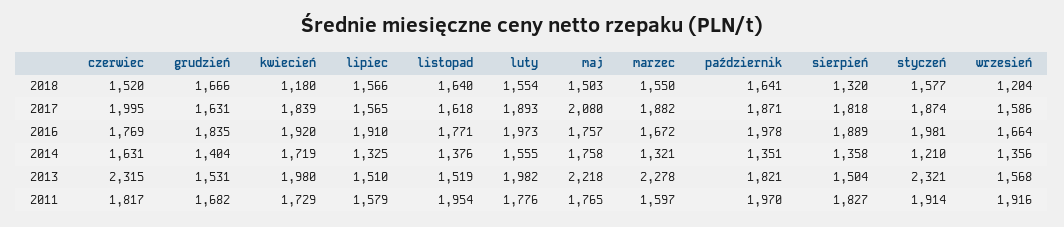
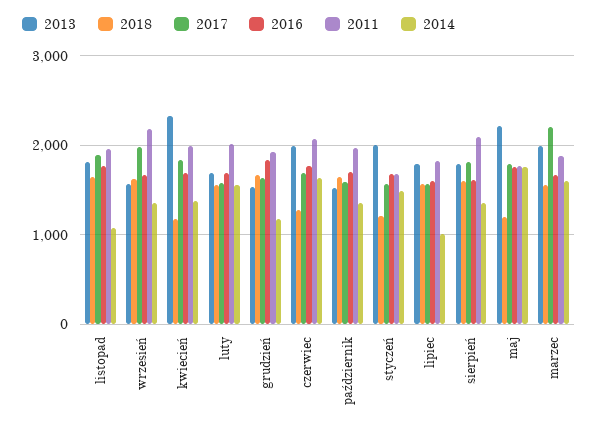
  {
    "2018": {
-     "czerwiec": 1520,
+     "czerwiec": 1300,
      "grudzień": 1666,
      "kwiecień": 1180,
      "lipiec": 1566,
      "listopad": 1640,
      "luty": 1554,
-     "maj": 1503,
+     "maj": 1200,
      "marzec": 1550,
      "październik": 1641,
-     "sierpień": 1320,
+     "sierpień": 1600,
-     "styczeń": 1577,
+     "styczeń": 1200,
-     "wrzesień": 1204
+     "wrzesień": 1600
    },
    "2017": {
-     "czerwiec": 1995,
+     "czerwiec": 1700,
      "grudzień": 1631,
      "kwiecień": 1839,
      "lipiec": 1565,
-     "listopad": 1618,
+     "listopad": 1900,
-     "luty": 1893,
+     "luty": 1600,
-     "maj": 2080,
+     "maj": 1800,
-     "marzec": 1882,
+     "marzec": 2200,
-     "październik": 1871,
+     "październik": 1600,
      "sierpień": 1818,
-     "styczeń": 1874,
+     "styczeń": 1600,
-     "wrzesień": 1586
+     "wrzesień": 2000
    },
    "2016": {
      "czerwiec": 1769,
      "grudzień": 1835,
-     "kwiecień": 1920,
+     "kwiecień": 1700,
-     "lipiec": 1910,
+     "lipiec": 1600,
      "listopad": 1771,
-     "luty": 1973,
+     "luty": 1700,
      "maj": 1757,
      "marzec": 1672,
-     "październik": 1978,
+     "październik": 1700,
-     "sierpień": 1889,
+     "sierpień": 1600,
-     "styczeń": 1981,
+     "styczeń": 1700,
      "wrzesień": 1664
    },
    "2014": {
      "czerwiec": 1631,
-     "grudzień": 1404,
+     "grudzień": 1200,
-     "kwiecień": 1719,
+     "kwiecień": 1400,
-     "lipiec": 1325,
+     "lipiec": 1000,
-     "listopad": 1376,
+     "listopad": 1100,
      "luty": 1555,
      "maj": 1758,
-     "marzec": 1321,
+     "marzec": 1600,
      "październik": 1351,
      "sierpień": 1358,
-     "styczeń": 1210,
+     "styczeń": 1500,
      "wrzesień": 1356
    },
    "2013": {
-     "czerwiec": 2315,
+     "czerwiec": 2000,
      "grudzień": 1531,
-     "kwiecień": 1980,
+     "kwiecień": 2300,
-     "lipiec": 1510,
+     "lipiec": 1800,
-     "listopad": 1519,
+     "listopad": 1800,
-     "luty": 1982,
+     "luty": 1700,
      "maj": 2218,
-     "marzec": 2278,
+     "marzec": 2000,
-     "październik": 1821,
+     "październik": 1500,
-     "sierpień": 1504,
+     "sierpień": 1800,
-     "styczeń": 2321,
+     "styczeń": 2000,
      "wrzesień": 1568
    },
    "2011": {
-     "czerwiec": 1817,
+     "czerwiec": 2100,
-     "grudzień": 1682,
+     "grudzień": 1900,
-     "kwiecień": 1729,
+     "kwiecień": 2000,
-     "lipiec": 1579,
+     "lipiec": 1800,
      "listopad": 1954,
-     "luty": 1776,
+     "luty": 2000,
      "maj": 1765,
-     "marzec": 1597,
+     "marzec": 1900,
      "październik": 1970,
-     "sierpień": 1827,
+     "sierpień": 2100,
-     "styczeń": 1914,
+     "styczeń": 1700,
-     "wrzesień": 1916
+     "wrzesień": 2200
    }
  }

